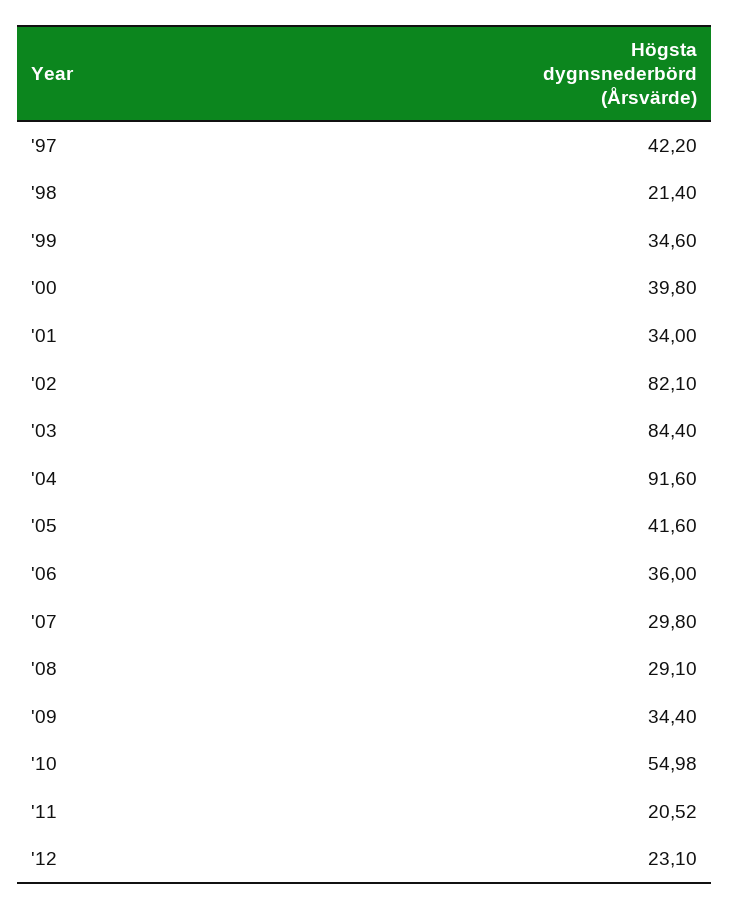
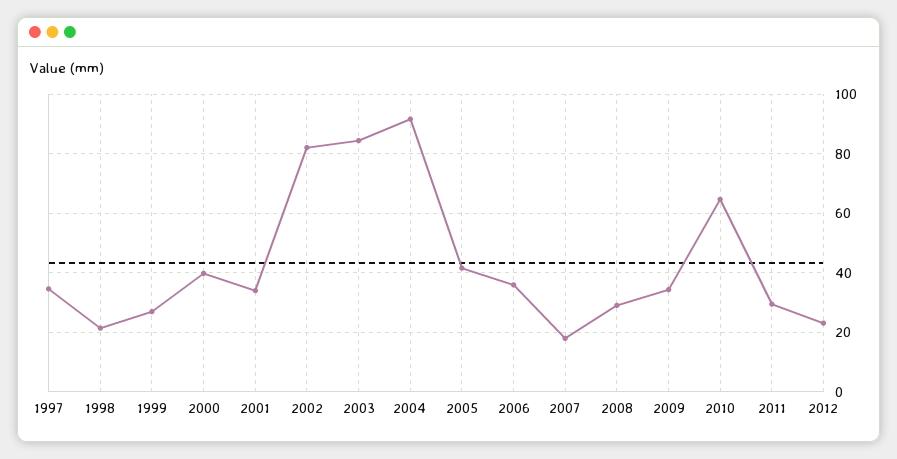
  {
-   "'97": 42.2,
+   "'97": 35,
    "'98": 21.4,
-   "'99": 34.6,
+   "'99": 27.5,
    "'00": 39.8,
    "'01": 34,
    "'02": 82.1,
    "'03": 84.4,
    "'04": 91.6,
    "'05": 41.6,
    "'06": 36,
-   "'07": 29.8,
+   "'07": 17.5,
    "'08": 29.1,
    "'09": 34.4,
-   "'10": 54.98,
+   "'10": 65,
-   "'11": 20.52,
+   "'11": 30,
    "'12": 23.1
  }

